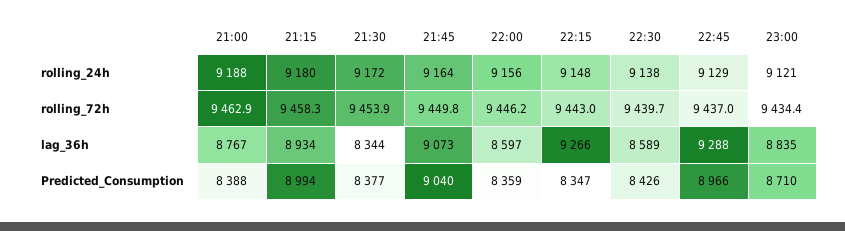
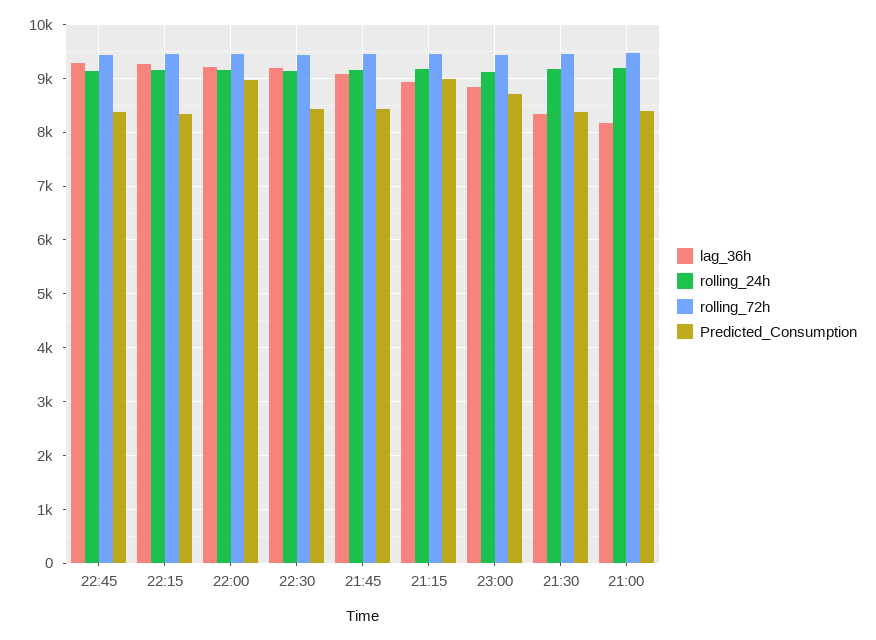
  {
    "rolling_24h": {
      "21:00": 9188,
      "21:15": 9180,
      "21:30": 9172,
      "21:45": 9164,
      "22:00": 9156,
      "22:15": 9148,
      "22:30": 9138,
      "22:45": 9129,
      "23:00": 9121
    },
    "rolling_72h": {
      "21:00": 9462.9,
      "21:15": 9458.3,
      "21:30": 9453.9,
      "21:45": 9449.8,
      "22:00": 9446.2,
      "22:15": 9443,
      "22:30": 9439.7,
      "22:45": 9437,
      "23:00": 9434.4
    },
    "lag_36h": {
-     "21:00": 8767,
+     "21:00": 8200,
      "21:15": 8934,
      "21:30": 8344,
      "21:45": 9073,
-     "22:00": 8597,
+     "22:00": 9200,
      "22:15": 9266,
-     "22:30": 8589,
+     "22:30": 9200,
      "22:45": 9288,
      "23:00": 8835
    },
    "Predicted_Consumption": {
      "21:00": 8388,
      "21:15": 8994,
      "21:30": 8377,
-     "21:45": 9040,
+     "21:45": 8400,
-     "22:00": 8359,
+     "22:00": 9000,
      "22:15": 8347,
      "22:30": 8426,
-     "22:45": 8966,
+     "22:45": 8400,
      "23:00": 8710
    }
  }

